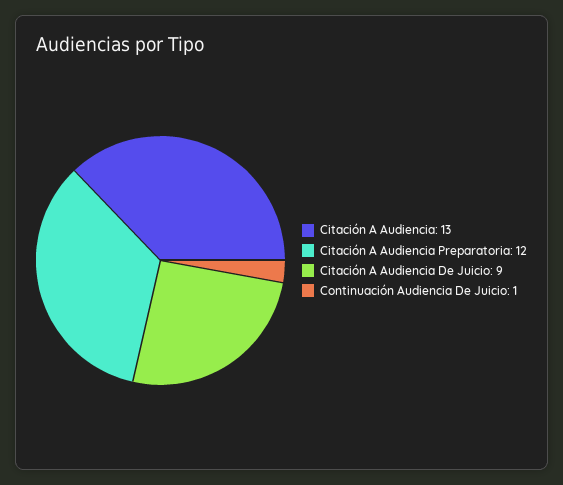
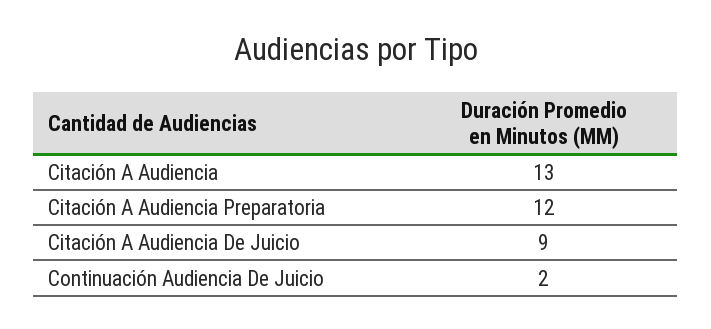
  {
    "Citación A Audiencia": 13,
    "Citación A Audiencia Preparatoria": 12,
    "Citación A Audiencia De Juicio": 9,
-   "Continuación Audiencia De Juicio": 1
+   "Continuación Audiencia De Juicio": 2
  }

